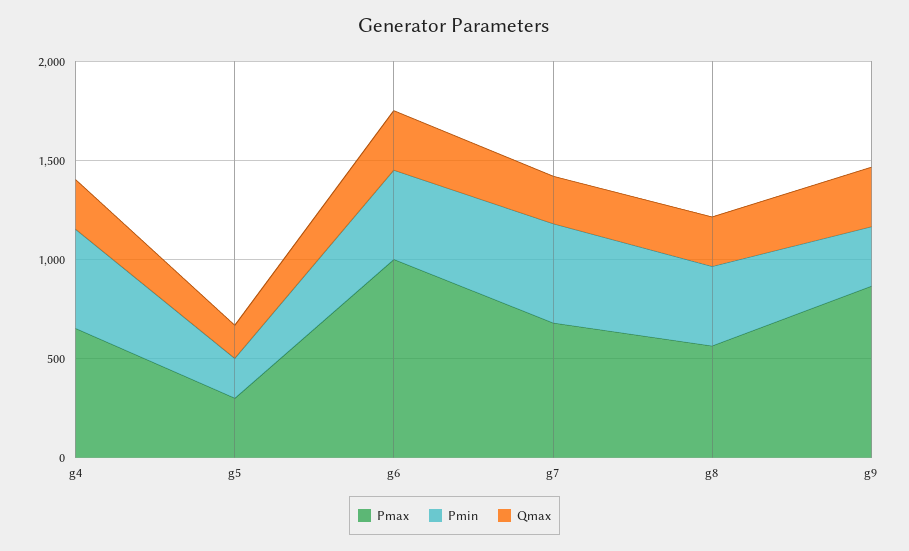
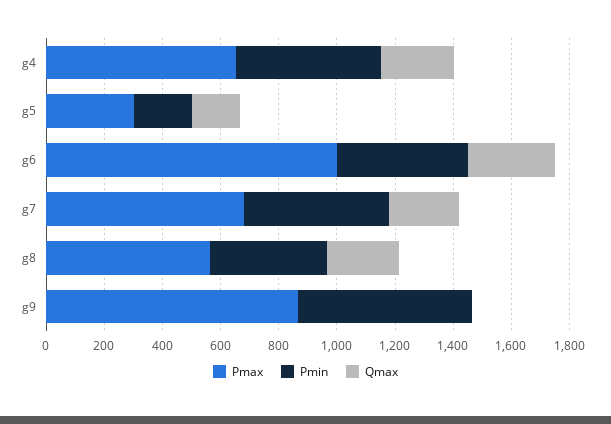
  {
    "Pmax": {
      "g4": 650,
      "g5": 300,
      "g6": 1000,
      "g7": 700,
      "g8": 550,
      "g9": 850
    },
    "Pmin": {
      "g4": 500,
      "g5": 200,
      "g6": 450,
      "g7": 500,
      "g8": 400,
-     "g9": 300
+     "g9": 600
    },
    "Qmax": {
      "g4": 250,
      "g5": 150,
      "g6": 300,
      "g7": 250,
      "g8": 250,
-     "g9": 300
+     "g9": 0
    }
  }

